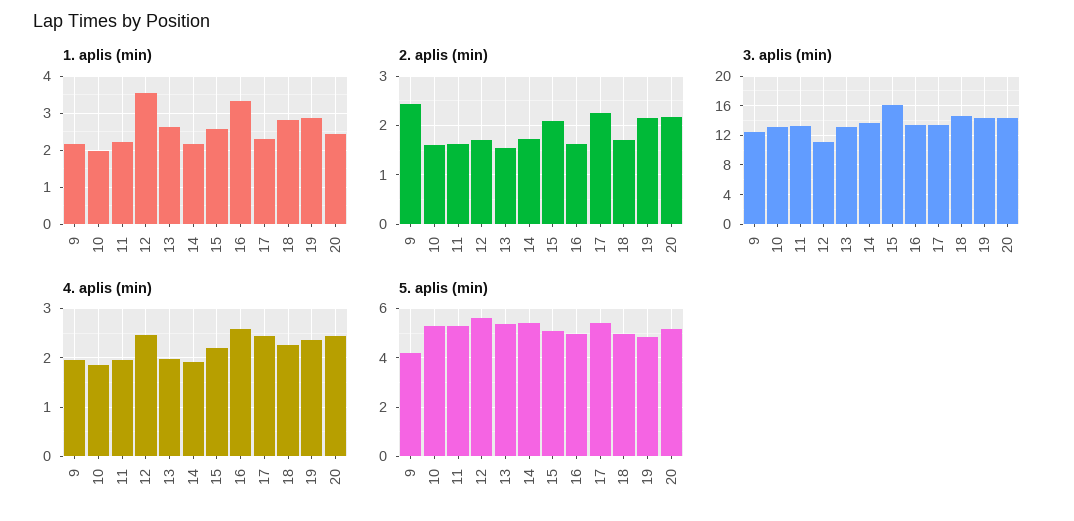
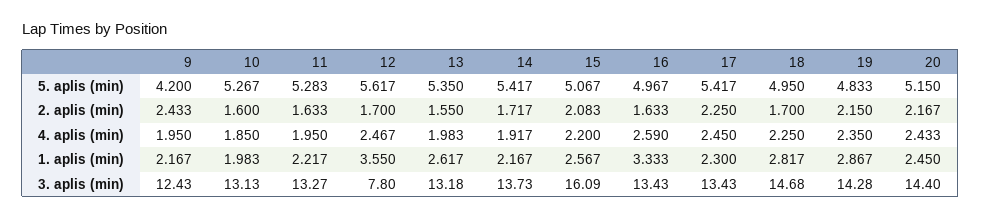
  {
    "1. aplis (min)": {
      "9": 2.167,
      "10": 1.983,
      "11": 2.217,
      "12": 3.55,
      "13": 2.617,
      "14": 2.167,
      "15": 2.567,
      "16": 3.333,
      "17": 2.3,
      "18": 2.817,
      "19": 2.867,
      "20": 2.45
    },
    "2. aplis (min)": {
      "9": 2.433,
      "10": 1.6,
      "11": 1.633,
      "12": 1.7,
      "13": 1.55,
      "14": 1.717,
      "15": 2.083,
      "16": 1.633,
      "17": 2.25,
      "18": 1.7,
      "19": 2.15,
      "20": 2.167
    },
    "3. aplis (min)": {
      "9": 12.43,
      "10": 13.13,
      "11": 13.27,
-     "12": 11,
+     "12": 7.8,
      "13": 13.18,
      "14": 13.73,
      "15": 16.09,
      "16": 13.43,
      "17": 13.43,
      "18": 14.68,
      "19": 14.28,
      "20": 14.4
    },
    "4. aplis (min)": {
      "9": 1.95,
      "10": 1.85,
      "11": 1.95,
      "12": 2.467,
      "13": 1.983,
      "14": 1.917,
      "15": 2.2,
      "16": 2.59,
      "17": 2.45,
      "18": 2.25,
      "19": 2.35,
      "20": 2.433
    },
    "5. aplis (min)": {
      "9": 4.2,
      "10": 5.267,
      "11": 5.283,
      "12": 5.617,
      "13": 5.35,
      "14": 5.417,
      "15": 5.067,
      "16": 4.967,
      "17": 5.417,
      "18": 4.95,
      "19": 4.833,
      "20": 5.15
    }
  }

